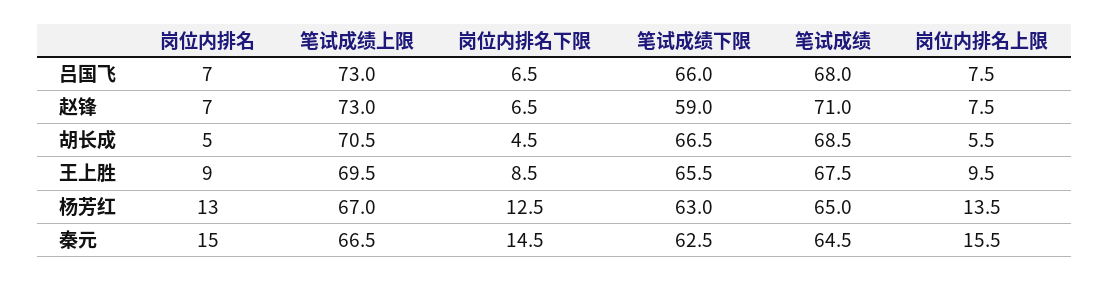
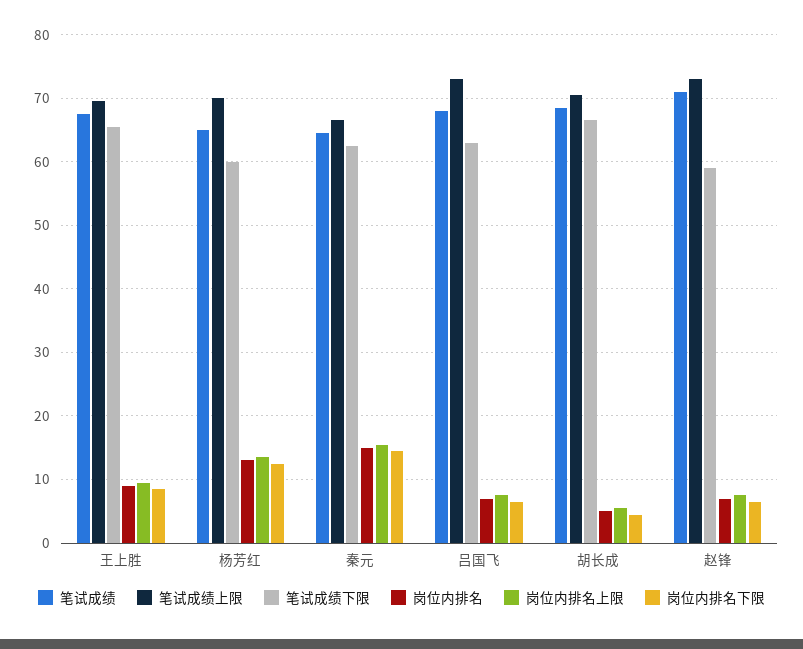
  {
    "岗位内排名": {
      "吕国飞": 7,
      "赵锋": 7,
      "胡长成": 5,
      "王上胜": 9,
      "杨芳红": 13,
      "秦元": 15
    },
    "笔试成绩上限": {
      "吕国飞": 73,
      "赵锋": 73,
      "胡长成": 70.5,
      "王上胜": 69.5,
-     "杨芳红": 67,
+     "杨芳红": 70,
      "秦元": 66.5
    },
    "岗位内排名下限": {
      "吕国飞": 6.5,
      "赵锋": 6.5,
      "胡长成": 4.5,
      "王上胜": 8.5,
      "杨芳红": 12.5,
      "秦元": 14.5
    },
    "笔试成绩下限": {
-     "吕国飞": 66,
+     "吕国飞": 63,
      "赵锋": 59,
      "胡长成": 66.5,
      "王上胜": 65.5,
-     "杨芳红": 63,
+     "杨芳红": 60,
      "秦元": 62.5
    },
    "笔试成绩": {
      "吕国飞": 68,
      "赵锋": 71,
      "胡长成": 68.5,
      "王上胜": 67.5,
      "杨芳红": 65,
      "秦元": 64.5
    },
    "岗位内排名上限": {
      "吕国飞": 7.5,
      "赵锋": 7.5,
      "胡长成": 5.5,
      "王上胜": 9.5,
      "杨芳红": 13.5,
      "秦元": 15.5
    }
  }

